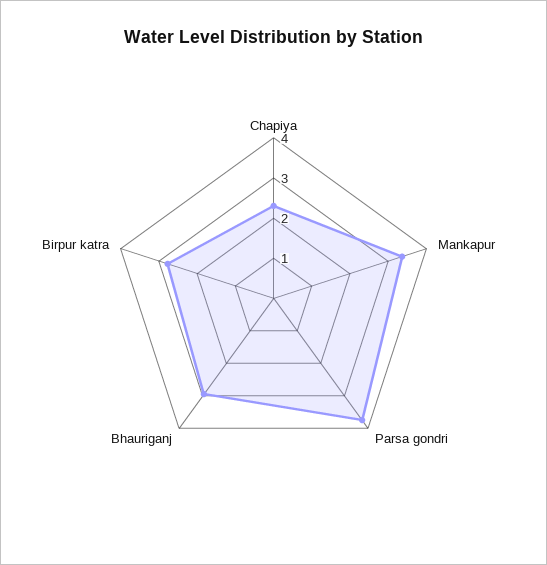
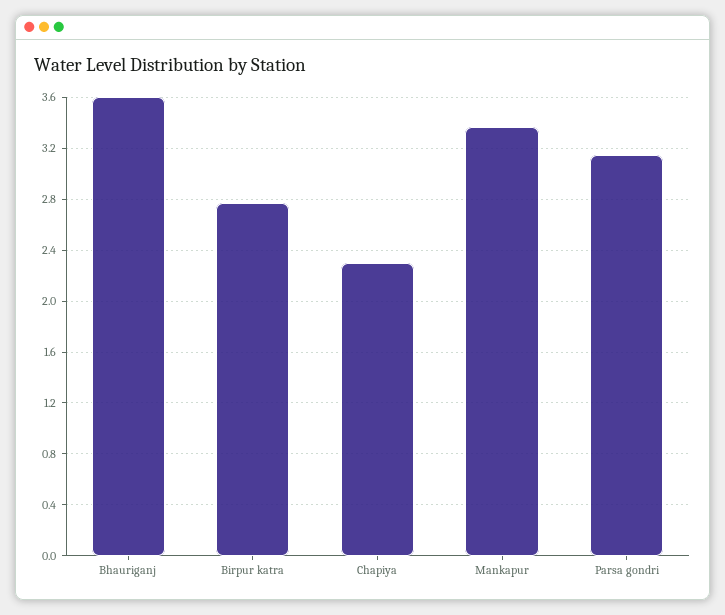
  {
    "Chapiya": 2.3,
    "Mankapur": 3.35,
-   "Parsa gondri": 3.8,
+   "Parsa gondri": 3.15,
-   "Bhauriganj": 3,
+   "Bhauriganj": 3.6,
    "Birpur katra": 2.75
  }

